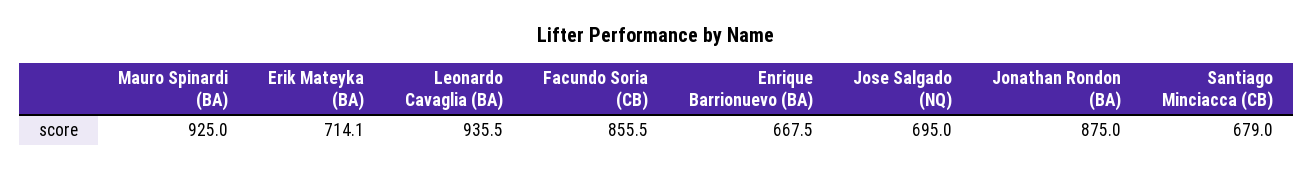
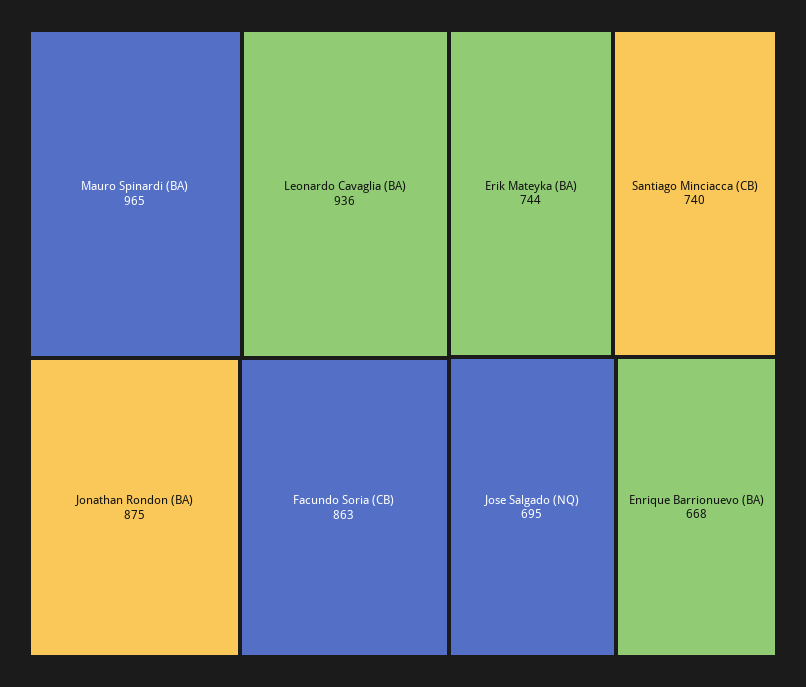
  {
-   "Mauro Spinardi (BA)": 925,
+   "Mauro Spinardi (BA)": 965,
-   "Erik Mateyka (BA)": 714.1,
+   "Erik Mateyka (BA)": 744,
    "Leonardo Cavaglia (BA)": 935.5,
-   "Facundo Soria (CB)": 855.5,
+   "Facundo Soria (CB)": 863,
    "Enrique Barrionuevo (BA)": 667.5,
    "Jose Salgado (NQ)": 695,
    "Jonathan Rondon (BA)": 875,
-   "Santiago Minciacca (CB)": 679
+   "Santiago Minciacca (CB)": 740
  }

